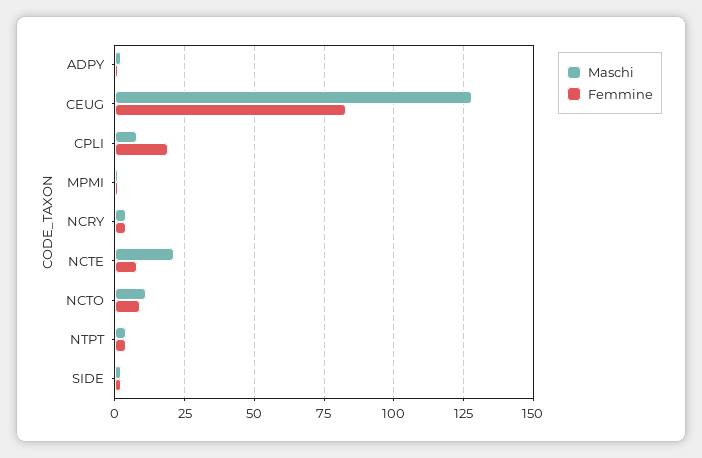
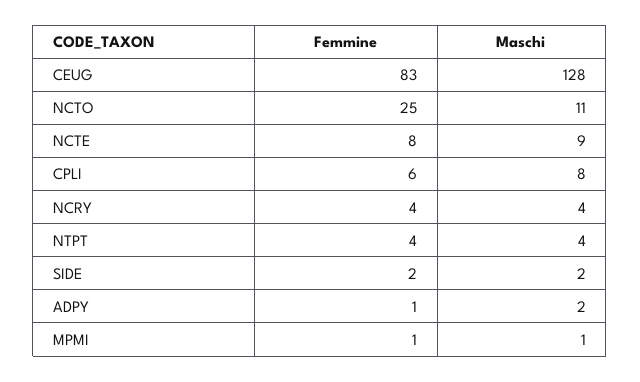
  {
    "Maschi": {
      "ADPY": 2,
      "CEUG": 128,
      "CPLI": 8,
      "MPMI": 1,
      "NCRY": 4,
-     "NCTE": 20,
+     "NCTE": 9,
      "NCTO": 11,
      "NTPT": 4,
      "SIDE": 2
    },
    "Femmine": {
      "ADPY": 1,
      "CEUG": 83,
-     "CPLI": 20,
+     "CPLI": 6,
      "MPMI": 1,
      "NCRY": 4,
      "NCTE": 8,
-     "NCTO": 10,
+     "NCTO": 25,
      "NTPT": 4,
      "SIDE": 2
    }
  }

